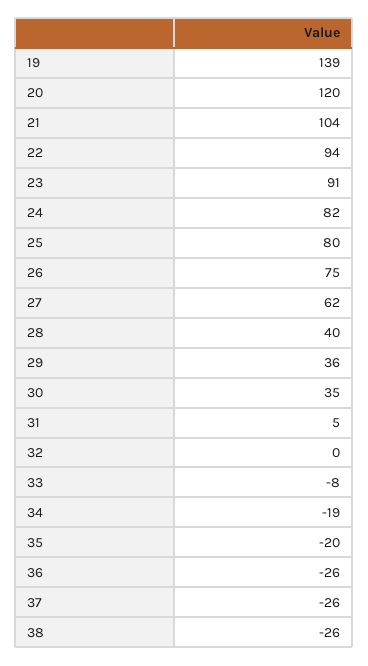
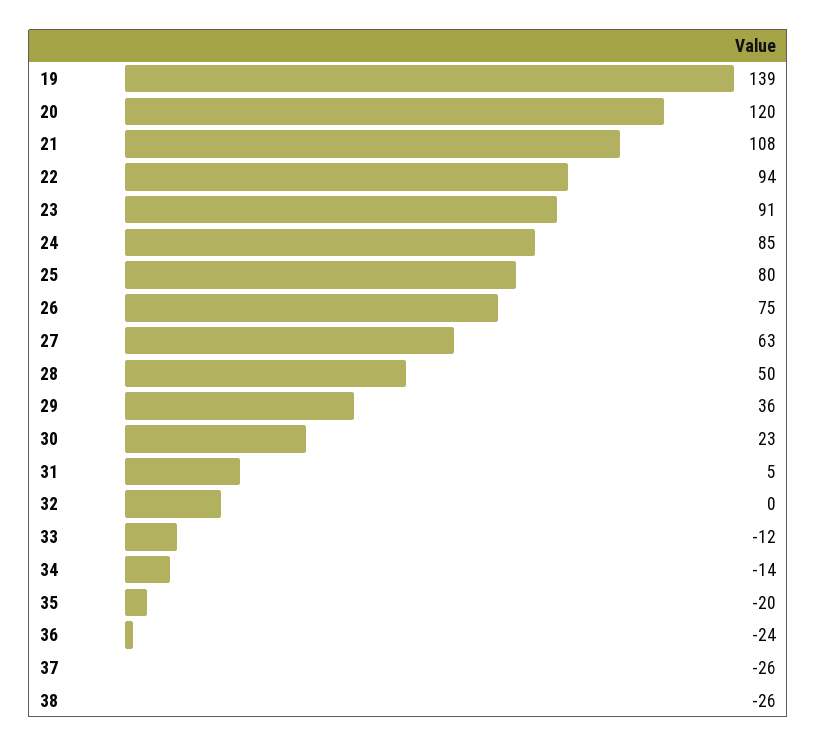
  {
    "19": 139,
    "20": 120,
-   "21": 104,
+   "21": 108,
    "22": 94,
    "23": 91,
-   "24": 82,
+   "24": 85,
    "25": 80,
    "26": 75,
-   "27": 62,
+   "27": 63,
-   "28": 40,
+   "28": 50,
    "29": 36,
-   "30": 35,
+   "30": 23,
    "31": 5,
    "32": 0,
-   "33": -8,
+   "33": -12,
-   "34": -19,
+   "34": -14,
    "35": -20,
-   "36": -26,
+   "36": -24,
    "37": -26,
    "38": -26
  }

